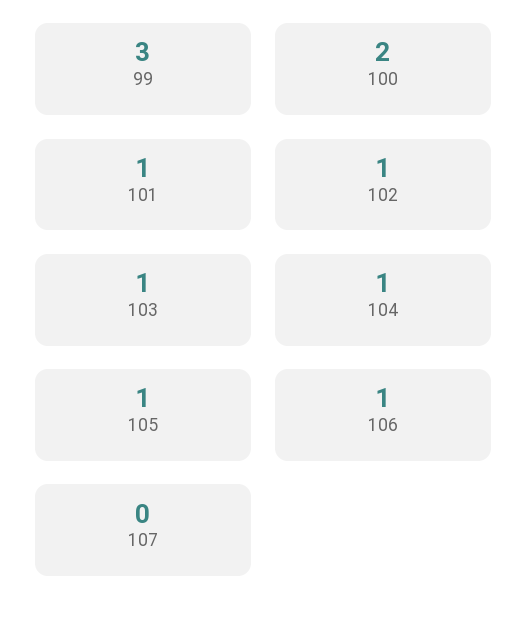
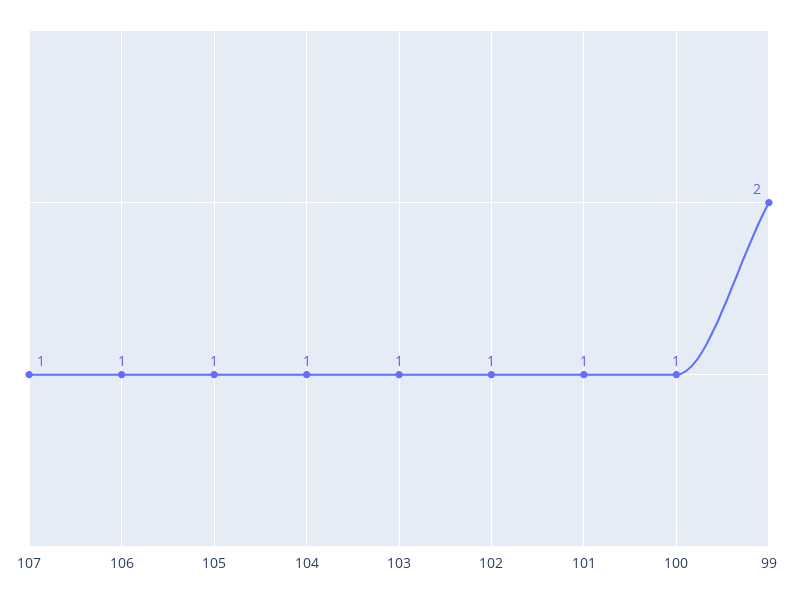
  {
-   "99": 3,
+   "99": 2,
-   "100": 2,
+   "100": 1,
    "101": 1,
    "102": 1,
    "103": 1,
    "104": 1,
    "105": 1,
    "106": 1,
-   "107": 0
+   "107": 1
  }

